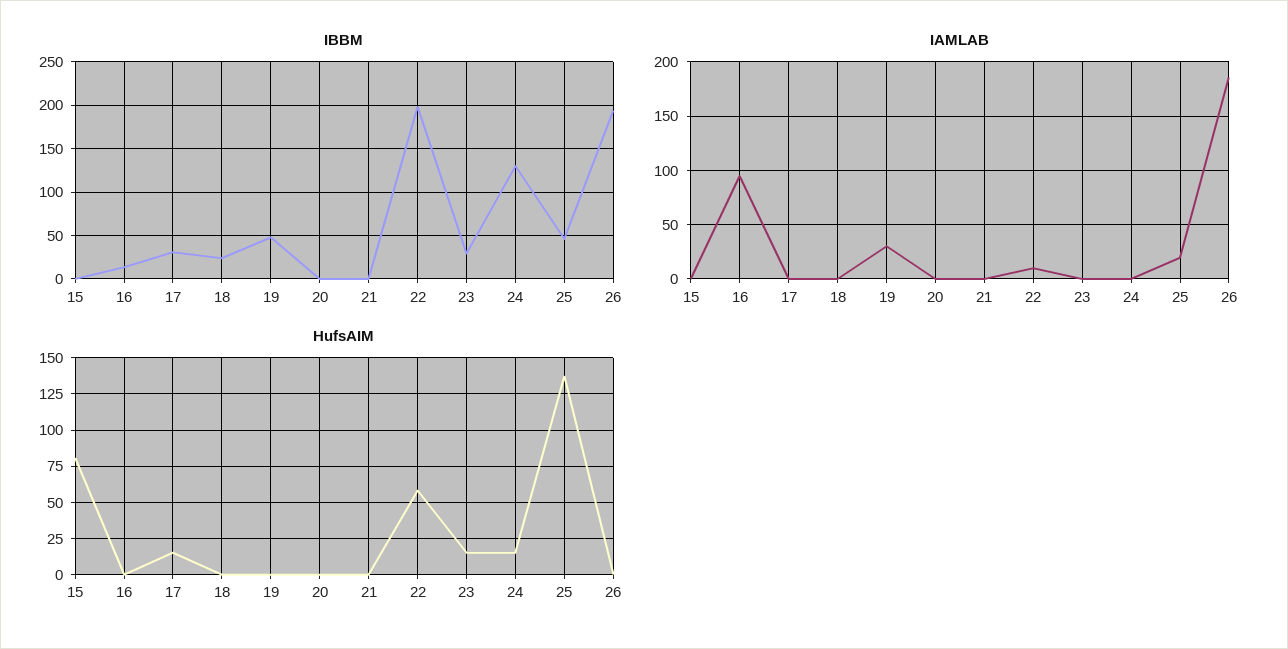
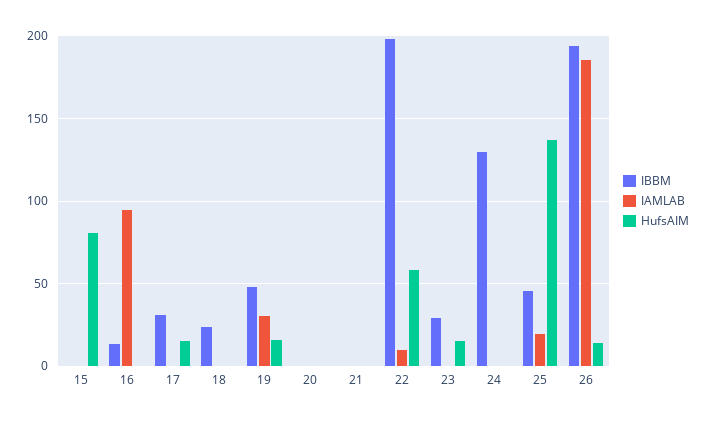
  {
    "IBBM": {
      "15": 0,
      "16": 15,
      "17": 30,
      "18": 25,
      "19": 50,
      "20": 0,
      "21": 0,
      "22": 200,
      "23": 30,
      "24": 130,
      "25": 45,
      "26": 195
    },
    "IAMLAB": {
      "15": 0,
      "16": 95,
      "17": 0,
      "18": 0,
      "19": 30,
      "20": 0,
      "21": 0,
      "22": 10,
      "23": 0,
      "24": 0,
      "25": 20,
      "26": 185
    },
    "HufsAIM": {
      "15": 80,
      "16": 0,
      "17": 15,
      "18": 0,
-     "19": 0,
+     "19": 15,
      "20": 0,
      "21": 0,
      "22": 60,
      "23": 15,
-     "24": 15,
+     "24": 0,
      "25": 135,
-     "26": 0
+     "26": 15
    }
  }

